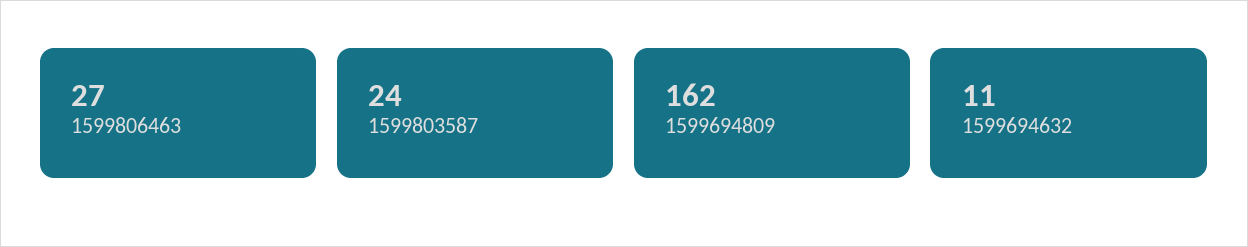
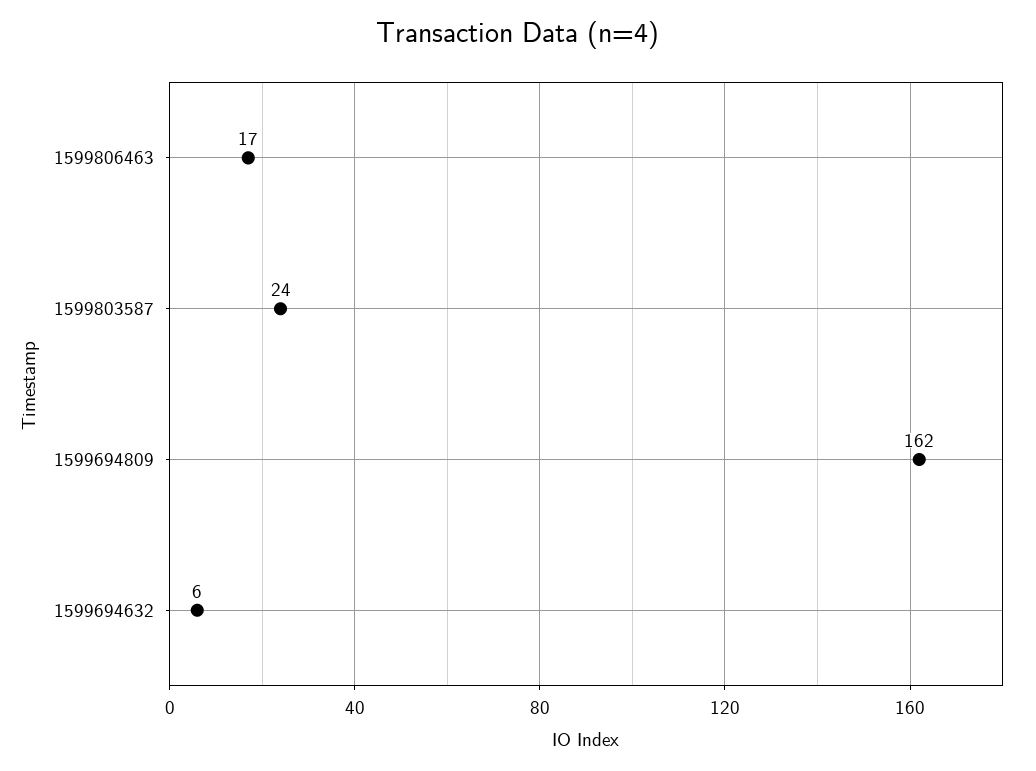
  {
-   "1599806463": 27,
+   "1599806463": 17,
    "1599803587": 24,
    "1599694809": 162,
-   "1599694632": 11
+   "1599694632": 6
  }

